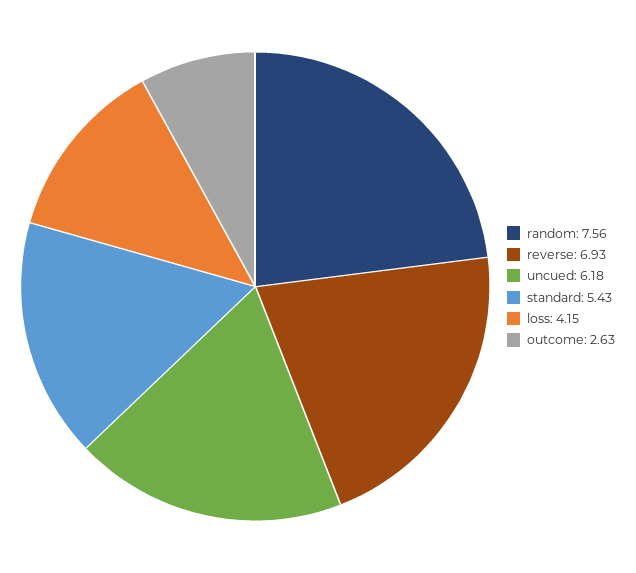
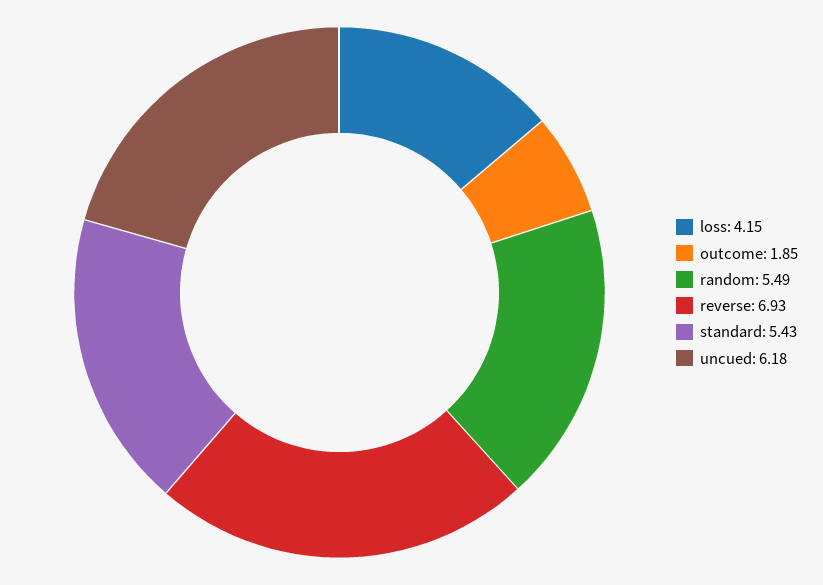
  {
-   "random": 7.56,
+   "random": 5.49,
    "reverse": 6.93,
    "uncued": 6.18,
    "standard": 5.43,
    "loss": 4.15,
-   "outcome": 2.63
+   "outcome": 1.85
  }

